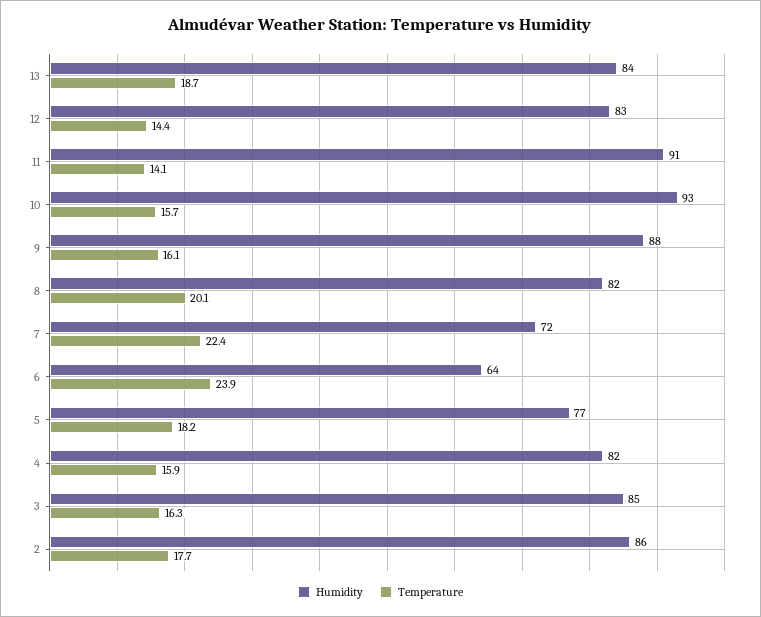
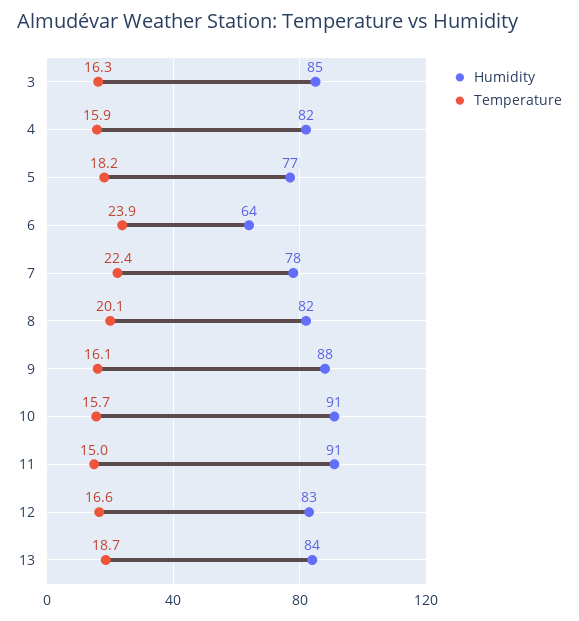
  {
    "Humidity": {
      "13": 84,
      "12": 83,
      "11": 91,
-     "10": 93,
+     "10": 91,
      "9": 88,
      "8": 82,
-     "7": 72,
+     "7": 78,
      "6": 64,
      "5": 77,
      "4": 82,
-     "3": 85,
+     "3": 85
-     "2": 86
    },
    "Temperature": {
      "13": 18.7,
-     "12": 14.4,
+     "12": 16.6,
-     "11": 14.1,
+     "11": 15,
      "10": 15.7,
      "9": 16.1,
      "8": 20.1,
      "7": 22.4,
      "6": 23.9,
      "5": 18.2,
      "4": 15.9,
-     "3": 16.3,
+     "3": 16.3
-     "2": 17.7
    }
  }

